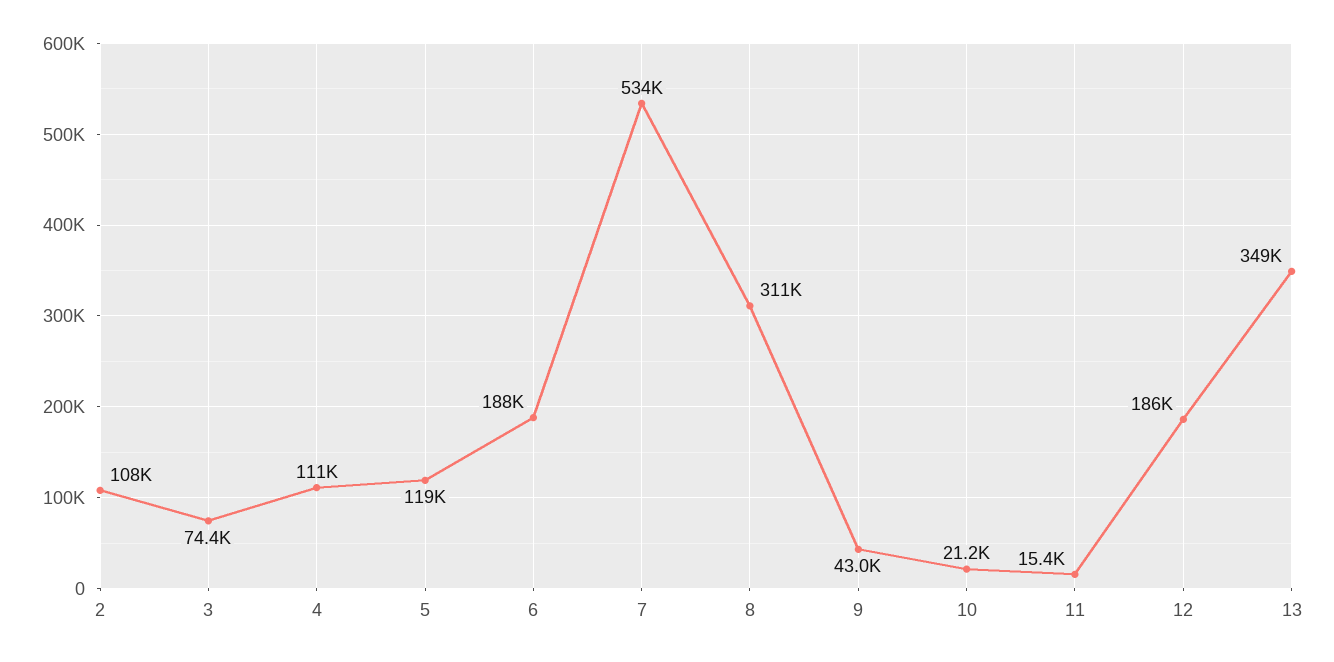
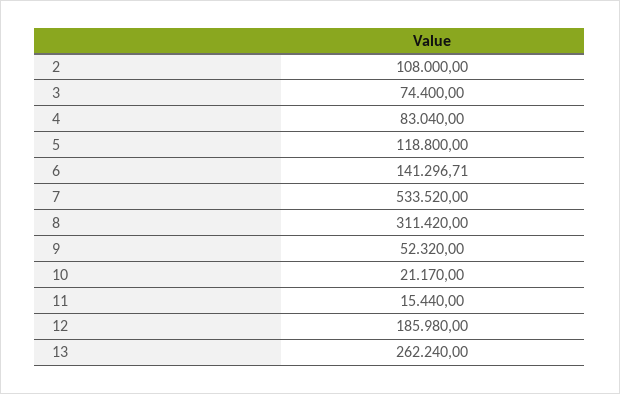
  {
    "2": 108000,
    "3": 74400,
-   "4": 111000,
+   "4": 83040,
    "5": 118800,
-   "6": 188000,
+   "6": 141296.71,
    "7": 533520,
    "8": 311420,
-   "9": 43000,
+   "9": 52320,
    "10": 21170,
    "11": 15440,
    "12": 185980,
-   "13": 349000
+   "13": 262240
  }

